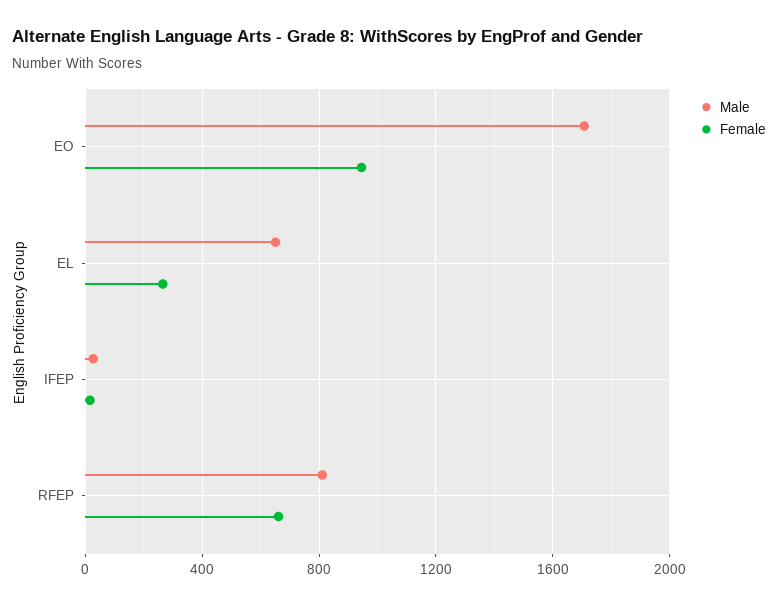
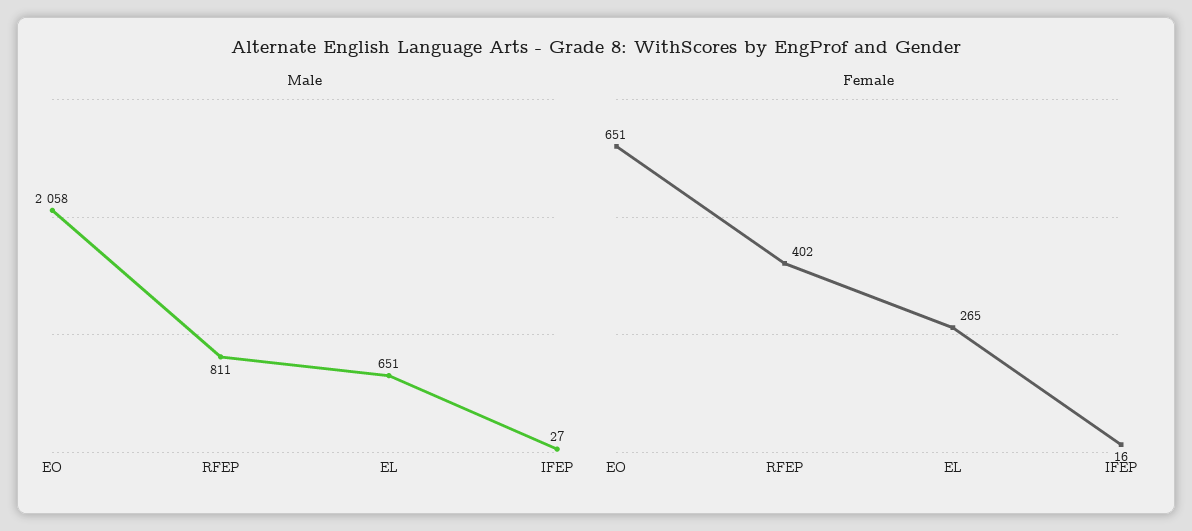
  {
    "Male": {
-     "EO": 1700,
+     "EO": 2058,
      "EL": 651,
      "IFEP": 27,
      "RFEP": 811
    },
    "Female": {
-     "EO": 950,
+     "EO": 651,
      "EL": 265,
      "IFEP": 16,
-     "RFEP": 650
+     "RFEP": 402
    }
  }

